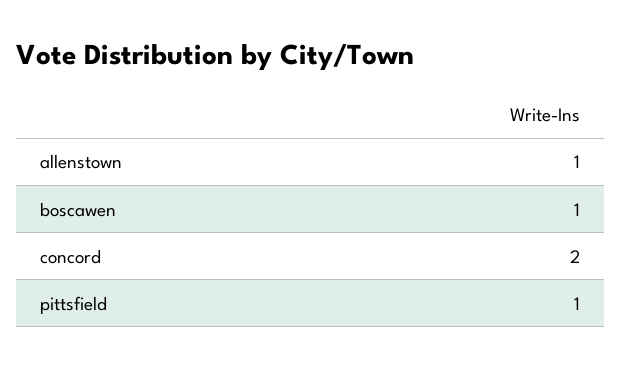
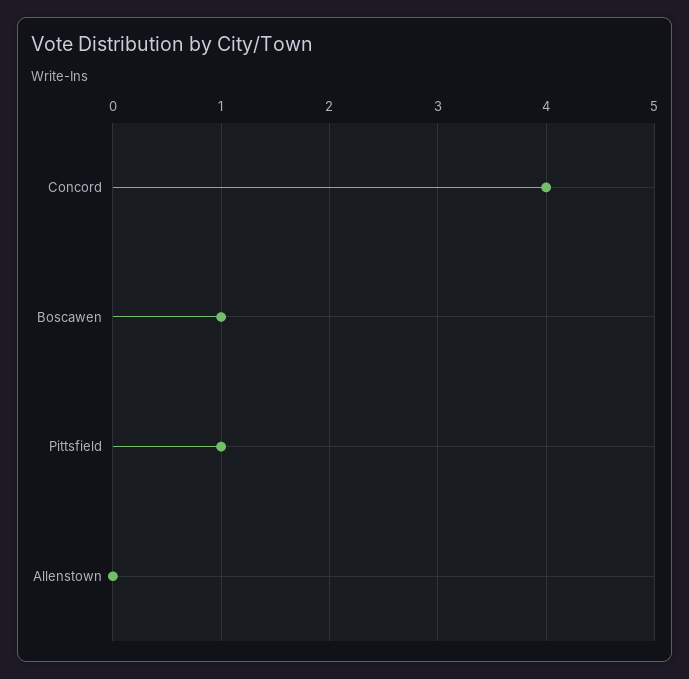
  {
-   "allenstown": 1,
+   "allenstown": 0,
    "boscawen": 1,
-   "concord": 2,
+   "concord": 4,
    "pittsfield": 1
  }

